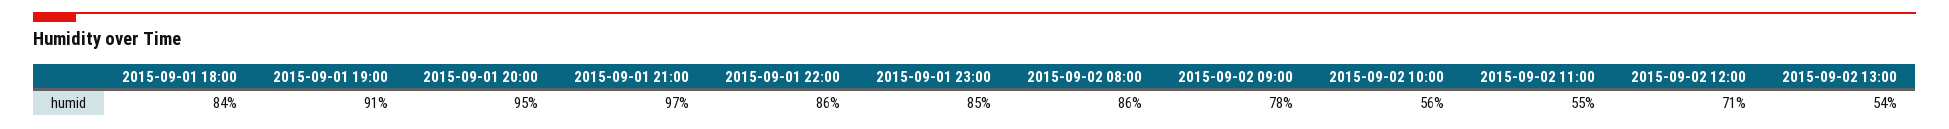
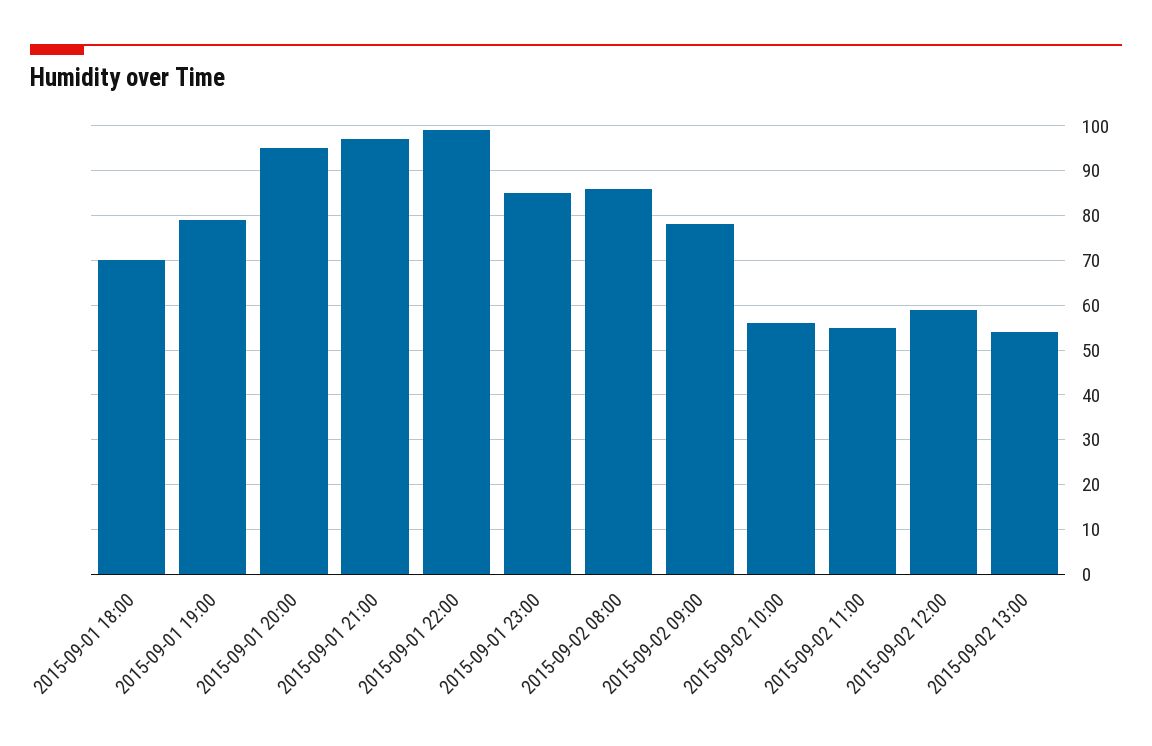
  {
-   "2015-09-01 18:00": 84,
+   "2015-09-01 18:00": 70,
-   "2015-09-01 19:00": 91,
+   "2015-09-01 19:00": 80,
    "2015-09-01 20:00": 95,
    "2015-09-01 21:00": 97,
-   "2015-09-01 22:00": 86,
+   "2015-09-01 22:00": 100,
    "2015-09-01 23:00": 85,
    "2015-09-02 08:00": 86,
    "2015-09-02 09:00": 78,
    "2015-09-02 10:00": 56,
    "2015-09-02 11:00": 55,
-   "2015-09-02 12:00": 71,
+   "2015-09-02 12:00": 60,
    "2015-09-02 13:00": 54
  }

